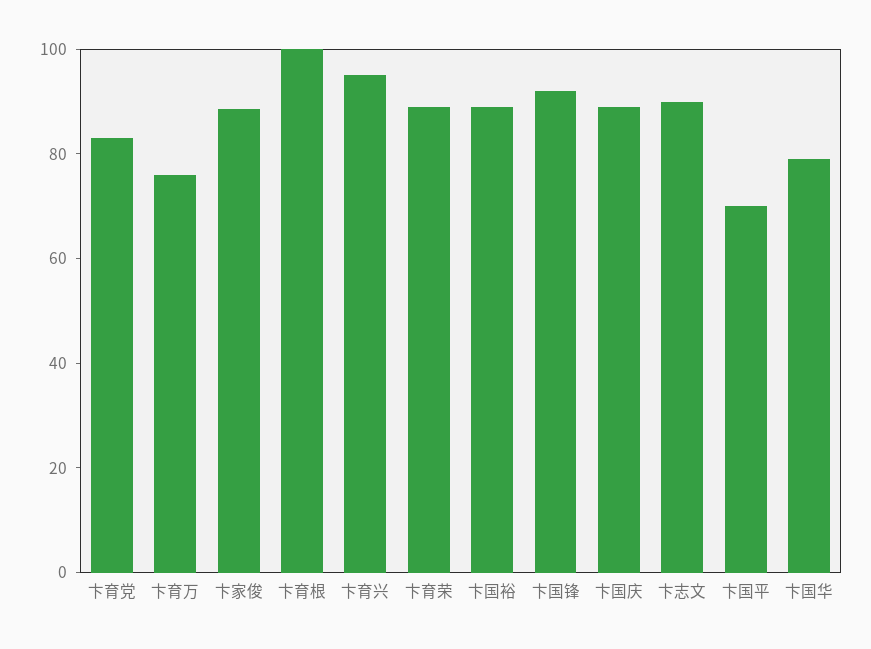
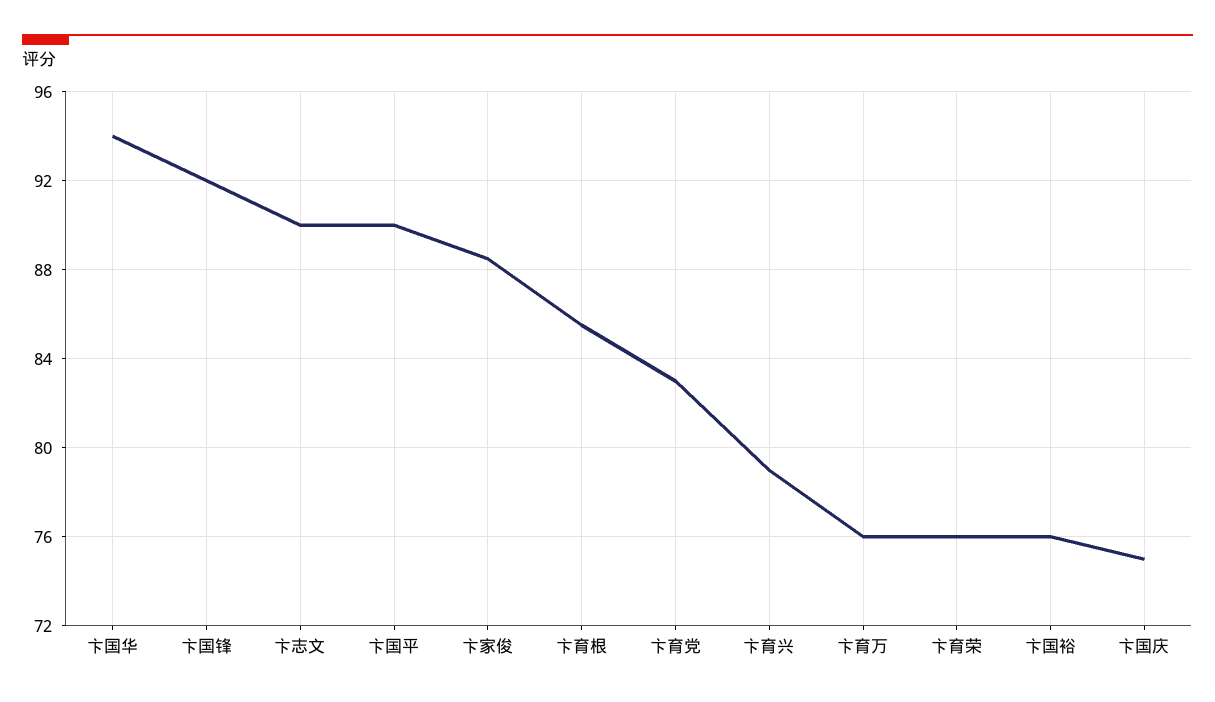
  {
    "卞育党": 83,
    "卞育万": 76,
    "卞家俊": 88.5,
-   "卞育根": 100,
+   "卞育根": 85.5,
-   "卞育兴": 95,
+   "卞育兴": 79,
-   "卞育荣": 90,
+   "卞育荣": 76,
-   "卞国裕": 90,
+   "卞国裕": 76,
    "卞国锋": 92,
-   "卞国庆": 90,
+   "卞国庆": 75,
    "卞志文": 90,
-   "卞国平": 70,
+   "卞国平": 90,
-   "卞国华": 80
+   "卞国华": 94
  }

